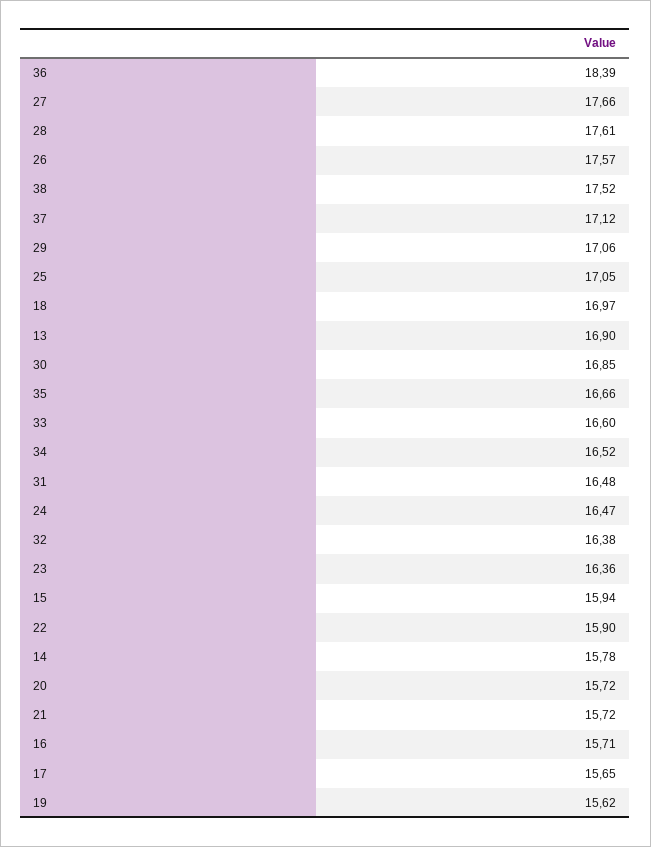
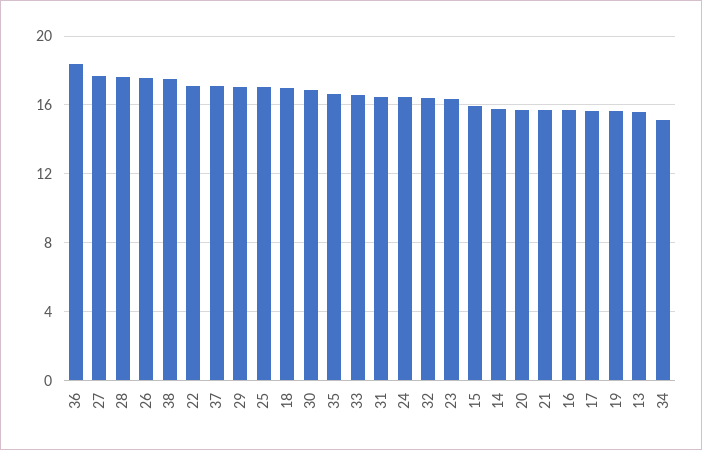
  {
    "36": 18.39,
    "27": 17.66,
    "28": 17.61,
    "26": 17.57,
    "38": 17.52,
    "37": 17.12,
    "29": 17.06,
    "25": 17.05,
    "18": 16.97,
-   "13": 16.9,
+   "13": 15.5,
    "30": 16.85,
    "35": 16.66,
    "33": 16.6,
-   "34": 16.52,
+   "34": 15,
    "31": 16.48,
    "24": 16.47,
    "32": 16.38,
    "23": 16.36,
    "15": 15.94,
-   "22": 15.9,
+   "22": 17,
    "14": 15.78,
    "20": 15.72,
    "21": 15.72,
    "16": 15.71,
    "17": 15.65,
    "19": 15.62
  }

